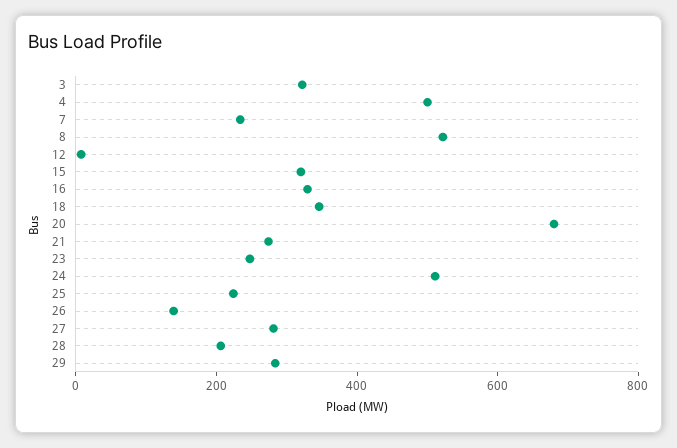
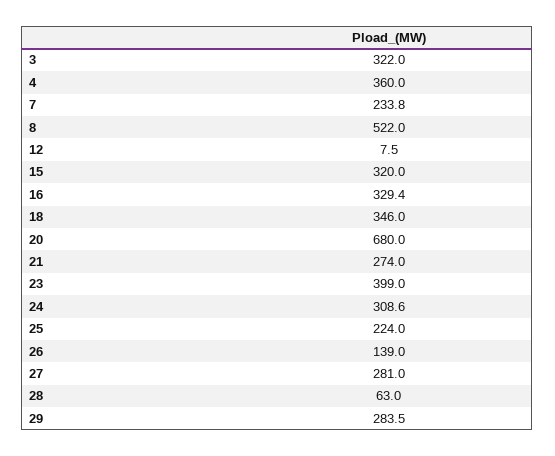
  {
    "3": 322,
-   "4": 500,
+   "4": 360,
    "7": 233.8,
    "8": 522,
    "12": 7.5,
    "15": 320,
    "16": 329.4,
    "18": 346,
    "20": 680,
    "21": 274,
-   "23": 250,
+   "23": 399,
-   "24": 500,
+   "24": 308.6,
    "25": 224,
    "26": 139,
    "27": 281,
-   "28": 200,
+   "28": 63,
    "29": 283.5
  }

